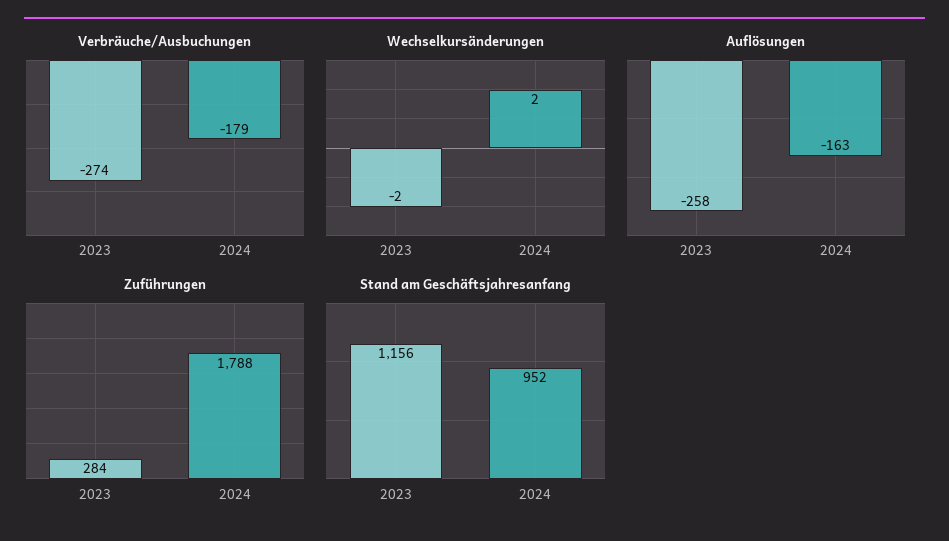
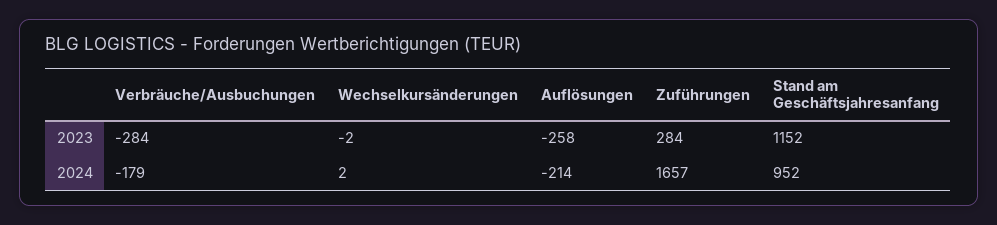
  {
    "Verbräuche/Ausbuchungen": {
-     "2023": -274,
+     "2023": -284,
      "2024": -179
    },
    "Wechselkursänderungen": {
      "2023": -2,
      "2024": 2
    },
    "Auflösungen": {
      "2023": -258,
-     "2024": -163
+     "2024": -214
    },
    "Zuführungen": {
      "2023": 284,
-     "2024": 1788
+     "2024": 1657
    },
    "Stand am Geschäftsjahresanfang": {
-     "2023": 1156,
+     "2023": 1152,
      "2024": 952
    }
  }

